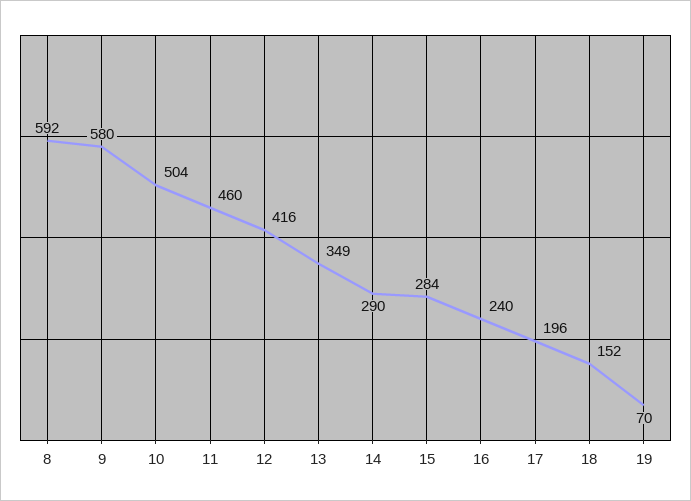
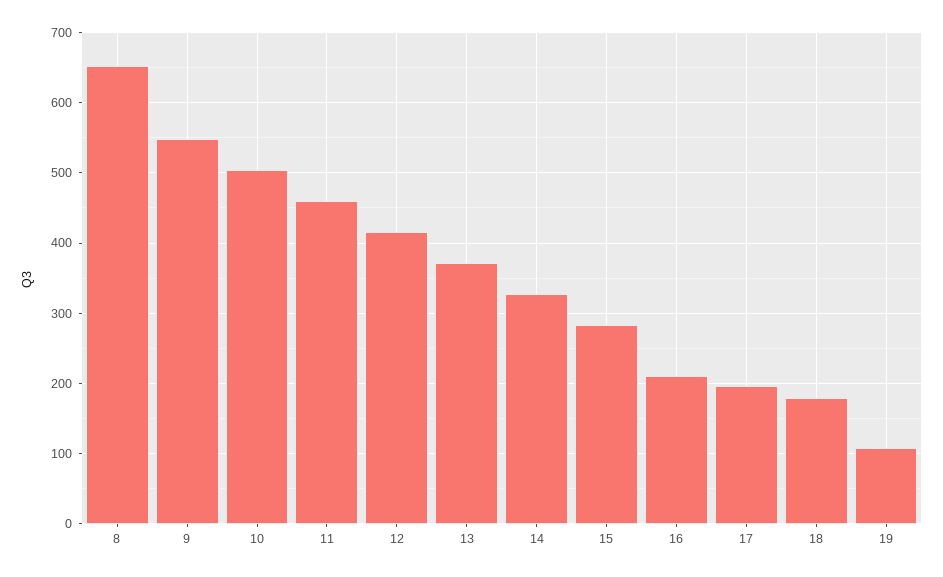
  {
-   "8": 592,
+   "8": 650,
-   "9": 580,
+   "9": 550,
    "10": 504,
    "11": 460,
    "12": 416,
-   "13": 349,
+   "13": 370,
-   "14": 290,
+   "14": 330,
    "15": 284,
-   "16": 240,
+   "16": 210,
    "17": 196,
-   "18": 152,
+   "18": 180,
-   "19": 70
+   "19": 110
  }

